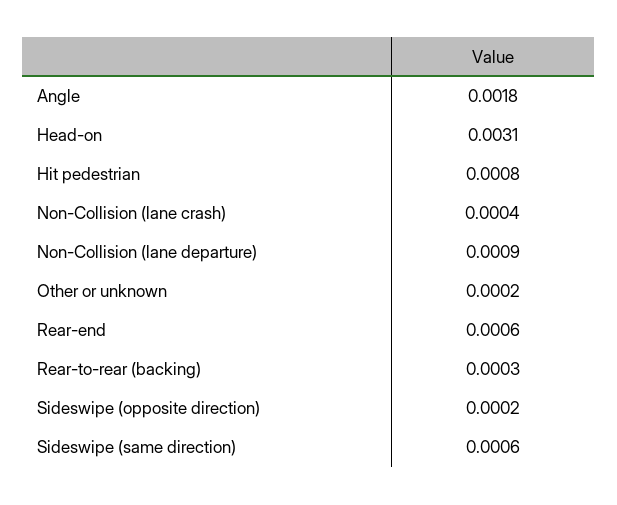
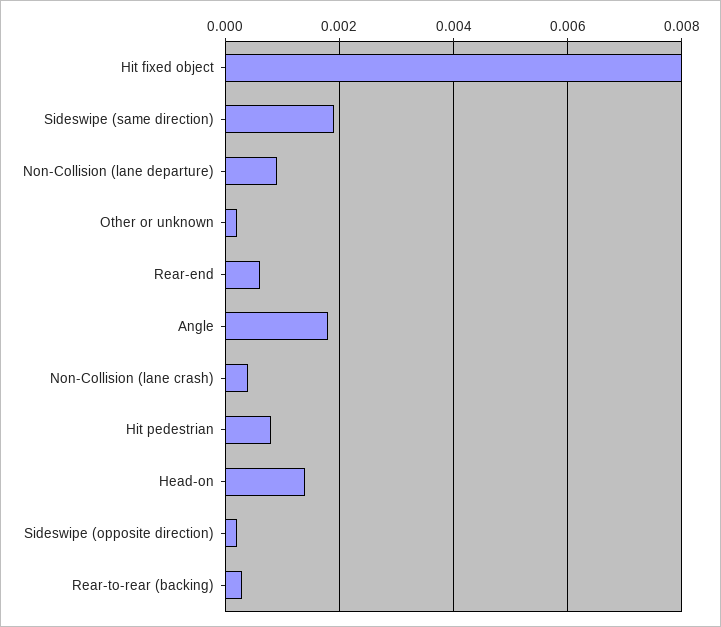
  {
    "Angle": 0.0018,
-   "Head-on": 0.0031,
+   "Head-on": 0.0015,
    "Hit pedestrian": 0.0008,
    "Non-Collision (lane crash)": 0.0004,
    "Non-Collision (lane departure)": 0.0009,
    "Other or unknown": 0.0002,
    "Rear-end": 0.0006,
    "Rear-to-rear (backing)": 0.0003,
    "Sideswipe (opposite direction)": 0.0002,
-   "Sideswipe (same direction)": 0.0006
+   "Sideswipe (same direction)": 0.002,
+   "Hit fixed object": 0.008
  }

